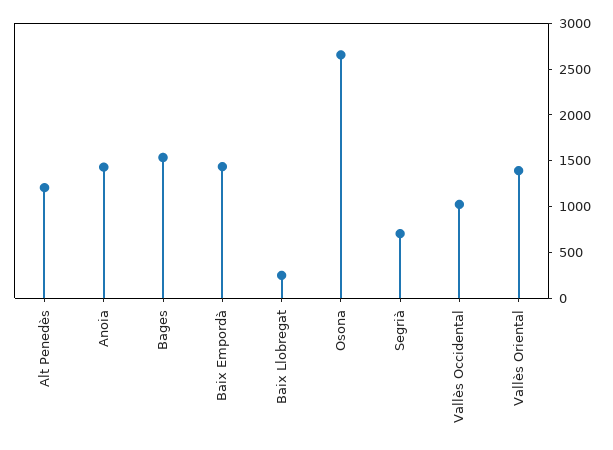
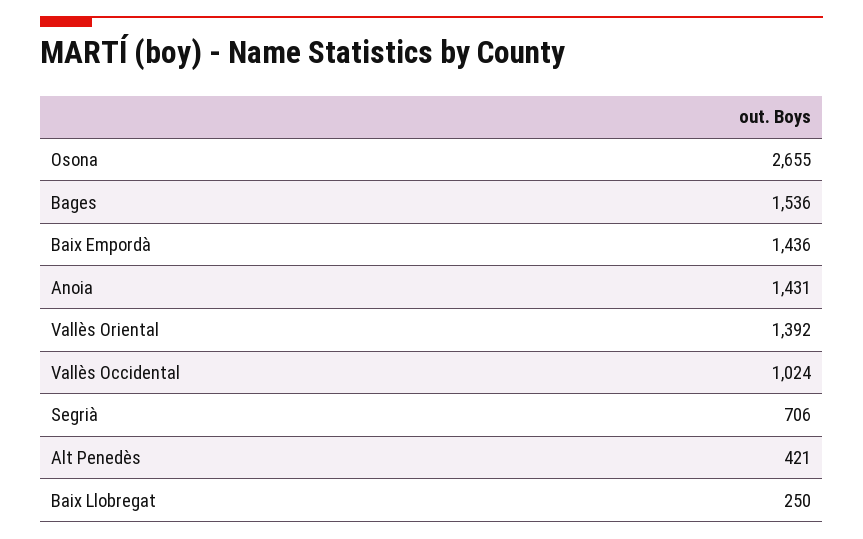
  {
-   "Alt Penedès": 1200,
+   "Alt Penedès": 421,
    "Anoia": 1431,
    "Bages": 1536,
    "Baix Empordà": 1436,
    "Baix Llobregat": 250,
    "Osona": 2655,
    "Segrià": 706,
    "Vallès Occidental": 1024,
    "Vallès Oriental": 1392
  }

